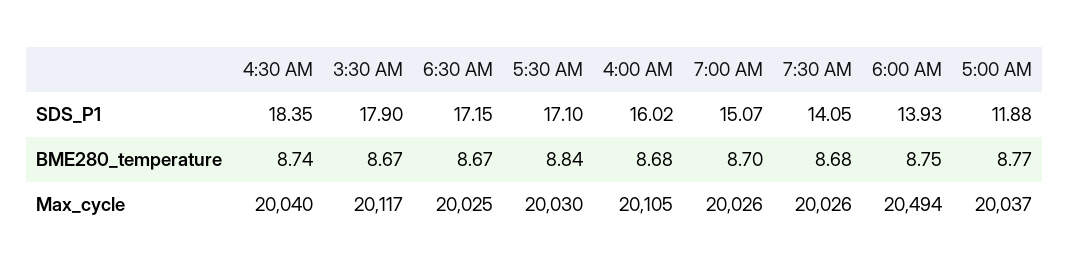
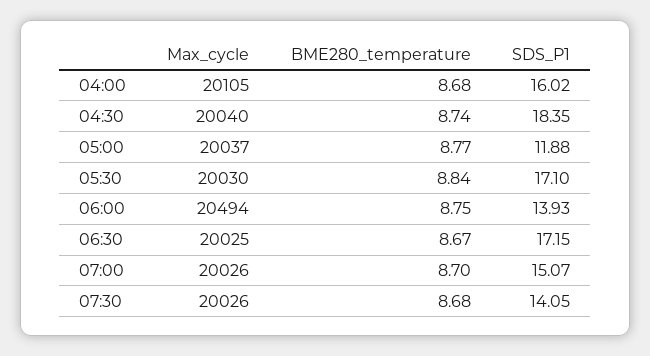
  {
    "4:30 AM": {
      "SDS_P1": 18.35,
      "BME280_temperature": 8.74,
      "Max_cycle": 20040
    },
-   "3:30 AM": {
-     "SDS_P1": 17.9,
-     "BME280_temperature": 8.67,
-     "Max_cycle": 20117
-   },
    "6:30 AM": {
      "SDS_P1": 17.15,
      "BME280_temperature": 8.67,
      "Max_cycle": 20025
    },
    "5:30 AM": {
      "SDS_P1": 17.1,
      "BME280_temperature": 8.84,
      "Max_cycle": 20030
    },
    "4:00 AM": {
      "SDS_P1": 16.02,
      "BME280_temperature": 8.68,
      "Max_cycle": 20105
    },
    "7:00 AM": {
      "SDS_P1": 15.07,
      "BME280_temperature": 8.7,
      "Max_cycle": 20026
    },
    "7:30 AM": {
      "SDS_P1": 14.05,
      "BME280_temperature": 8.68,
      "Max_cycle": 20026
    },
    "6:00 AM": {
      "SDS_P1": 13.93,
      "BME280_temperature": 8.75,
      "Max_cycle": 20494
    },
    "5:00 AM": {
      "SDS_P1": 11.88,
      "BME280_temperature": 8.77,
      "Max_cycle": 20037
    }
  }

